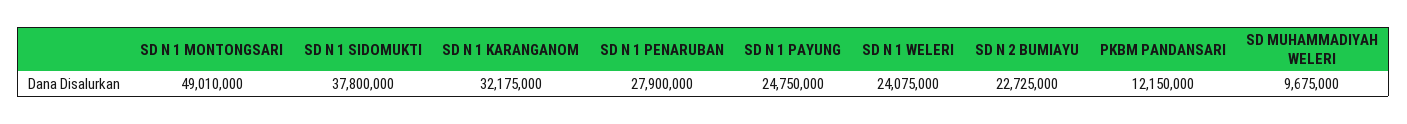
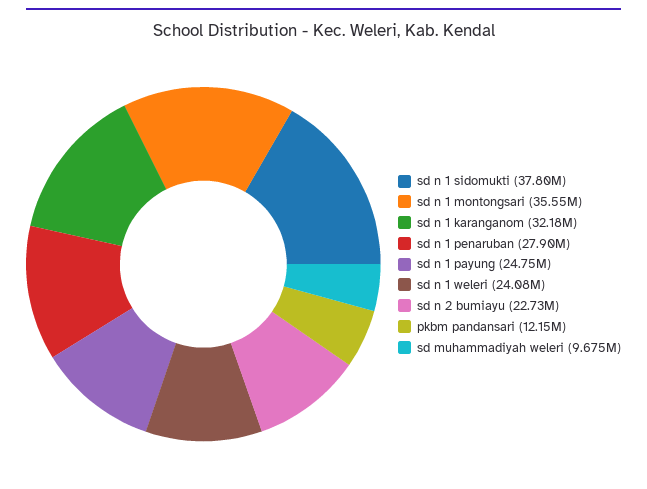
  {
-   "SD N 1 MONTONGSARI": 49010000,
+   "SD N 1 MONTONGSARI": 35550000,
    "SD N 1 SIDOMUKTI": 37800000,
    "SD N 1 KARANGANOM": 32175000,
    "SD N 1 PENARUBAN": 27900000,
    "SD N 1 PAYUNG": 24750000,
    "SD N 1 WELERI": 24075000,
    "SD N 2 BUMIAYU": 22725000,
    "PKBM PANDANSARI": 12150000,
    "SD MUHAMMADIYAH WELERI": 9675000
  }

